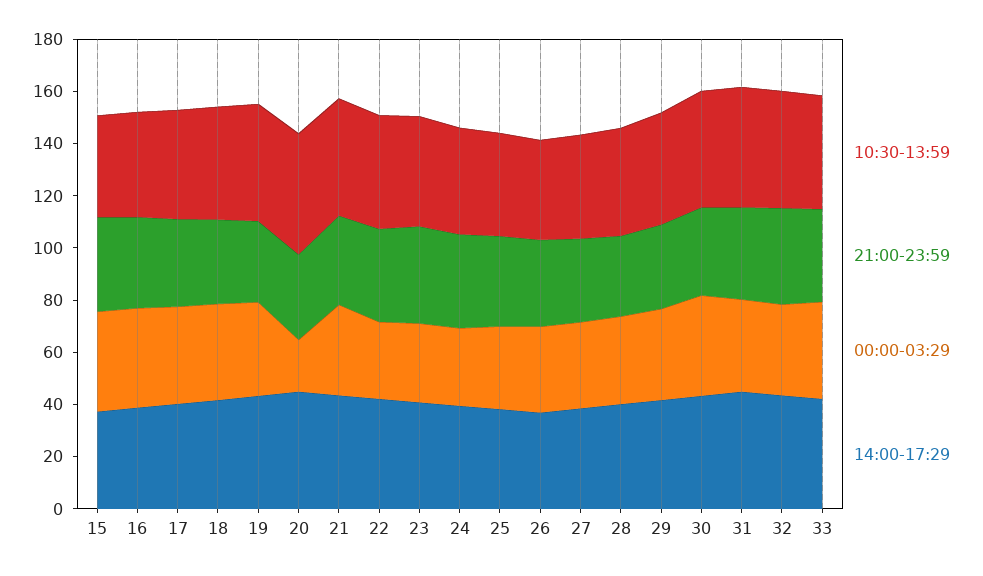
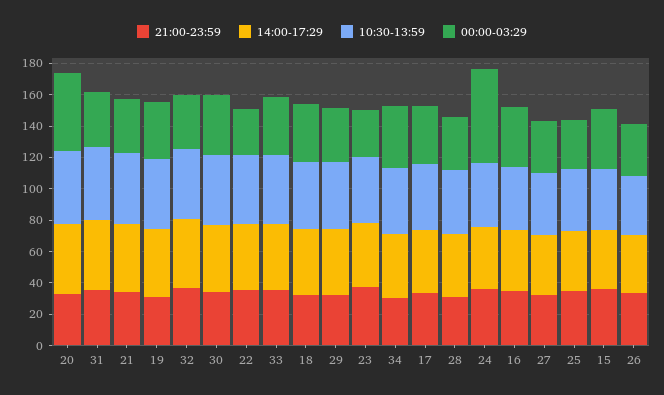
  {
    "10:30-13:59": {
      "15": 40,
      "16": 40,
      "17": 40,
      "18": 45,
      "19": 45,
      "20": 45,
      "21": 45,
      "22": 45,
      "23": 40,
      "24": 40,
      "25": 40,
      "26": 40,
      "27": 40,
      "28": 40,
      "29": 45,
      "30": 45,
      "31": 45,
      "32": 45,
-     "33": 45
+     "33": 45,
+     "34": 40
    },
    "21:00-23:59": {
      "15": 35,
      "16": 35,
      "17": 35,
      "18": 30,
      "19": 30,
      "20": 35,
      "21": 35,
      "22": 35,
      "23": 35,
      "24": 35,
      "25": 35,
      "26": 35,
      "27": 30,
      "28": 30,
      "29": 30,
      "30": 35,
      "31": 35,
      "32": 35,
-     "33": 35
+     "33": 35,
+     "34": 30
    },
    "00:00-03:29": {
      "15": 40,
      "16": 40,
      "17": 35,
      "18": 35,
      "19": 35,
-     "20": 20,
+     "20": 50,
      "21": 35,
      "22": 30,
      "23": 30,
-     "24": 30,
+     "24": 60,
      "25": 30,
      "26": 35,
      "27": 35,
      "28": 35,
      "29": 35,
      "30": 40,
      "31": 35,
      "32": 35,
-     "33": 35
+     "33": 35,
+     "34": 40
    },
    "14:00-17:29": {
      "15": 35,
      "16": 40,
      "17": 40,
      "18": 40,
      "19": 45,
      "20": 45,
      "21": 45,
      "22": 40,
      "23": 40,
      "24": 40,
      "25": 40,
      "26": 35,
      "27": 40,
      "28": 40,
      "29": 40,
      "30": 45,
      "31": 45,
      "32": 45,
-     "33": 40
+     "33": 40,
+     "34": 40
    }
  }

